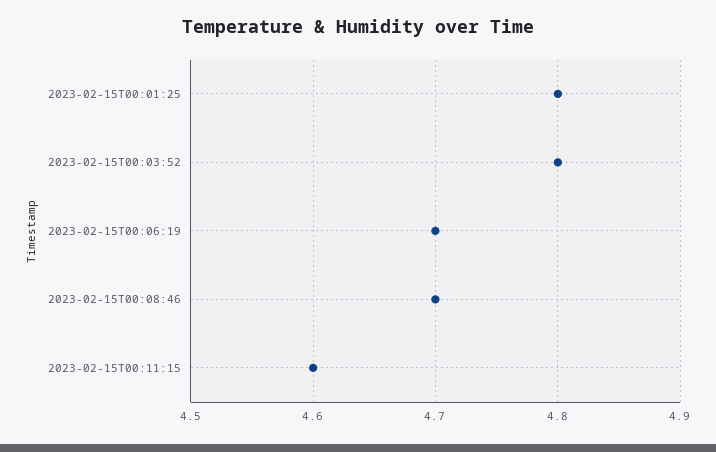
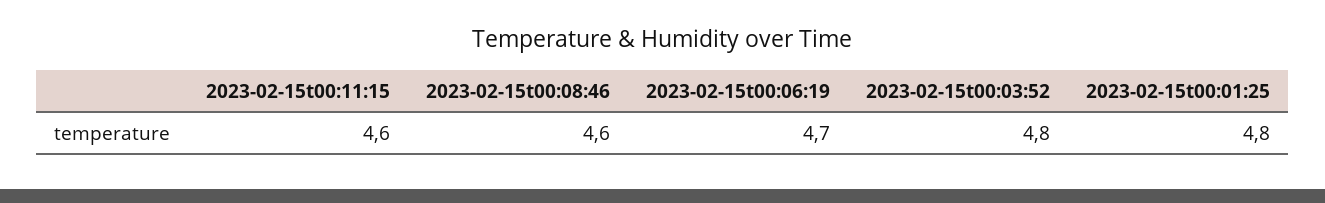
  {
    "2023-02-15T00:01:25": 4.8,
    "2023-02-15T00:03:52": 4.8,
    "2023-02-15T00:06:19": 4.7,
-   "2023-02-15T00:08:46": 4.7,
+   "2023-02-15T00:08:46": 4.6,
    "2023-02-15T00:11:15": 4.6
  }

